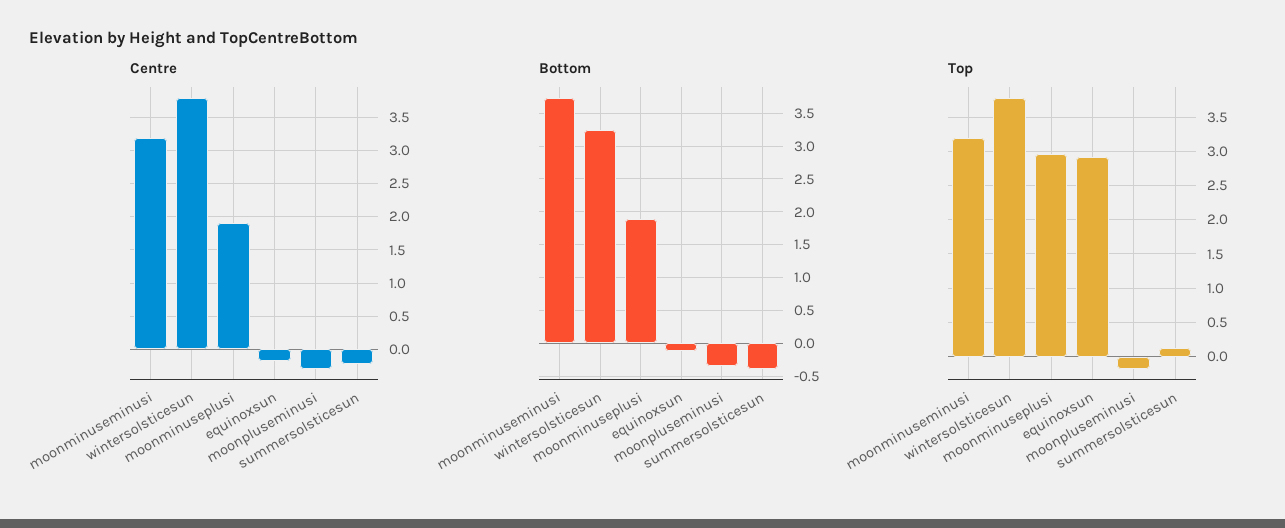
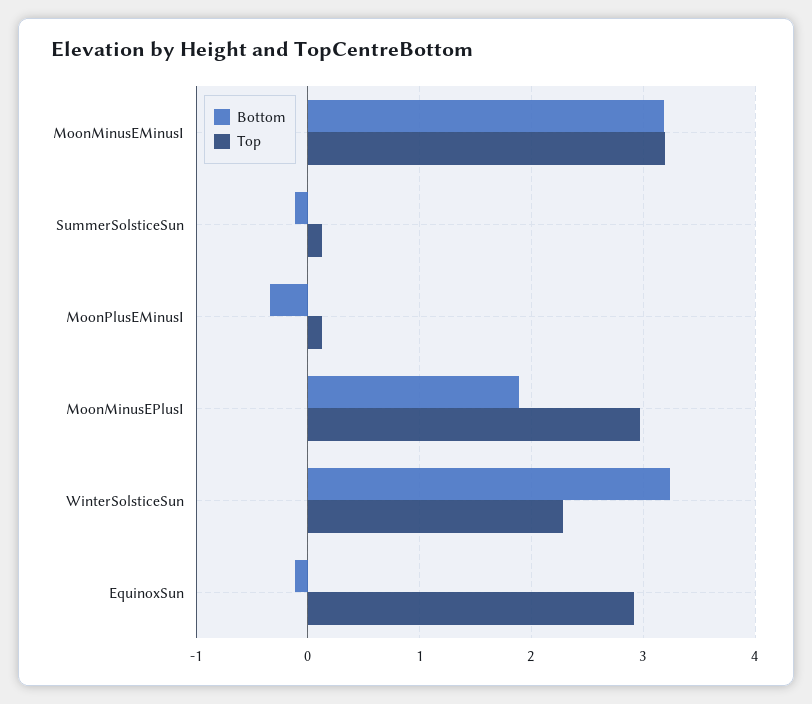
  {
-   "Centre": {
-     "moonminuseminusi": 3.2,
-     "wintersolsticesun": 3.8,
-     "moonminuseplusi": 1.9,
-     "equinoxsun": -0.2,
-     "moonpluseminusi": -0.3,
-     "summersolsticesun": -0.2
-   },
    "Bottom": {
-     "moonminuseminusi": 3.7,
+     "moonminuseminusi": 3.2,
      "wintersolsticesun": 3.2,
      "moonminuseplusi": 1.9,
      "equinoxsun": -0.1,
      "moonpluseminusi": -0.3,
-     "summersolsticesun": -0.4
+     "summersolsticesun": -0.1
    },
    "Top": {
      "moonminuseminusi": 3.2,
-     "wintersolsticesun": 3.8,
+     "wintersolsticesun": 2.3,
      "moonminuseplusi": 3,
      "equinoxsun": 2.9,
-     "moonpluseminusi": -0.2,
+     "moonpluseminusi": 0.1,
      "summersolsticesun": 0.1
    }
  }

